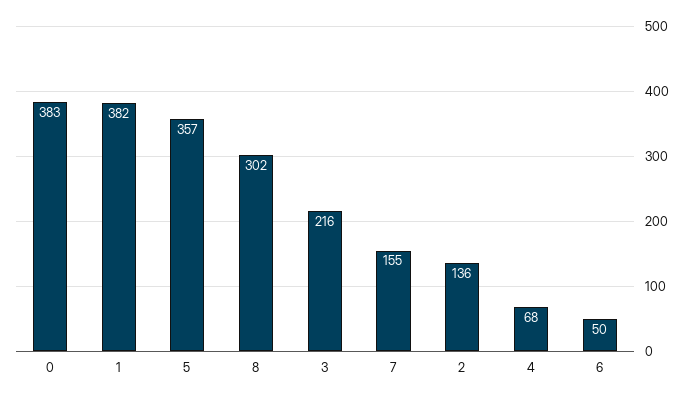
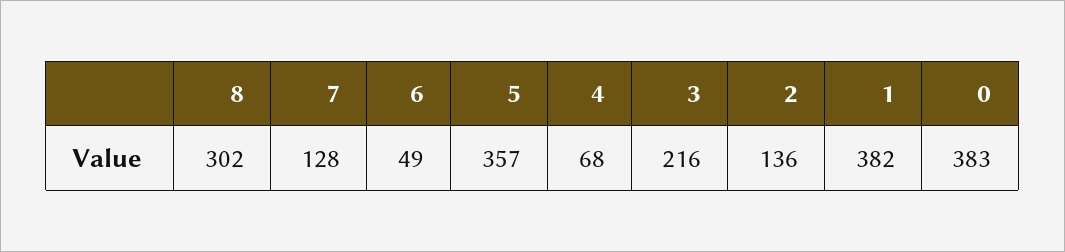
  {
    "0": 383,
    "1": 382,
    "5": 357,
    "8": 302,
    "3": 216,
-   "7": 155,
+   "7": 128,
    "2": 136,
    "4": 68,
-   "6": 50
+   "6": 49
  }

